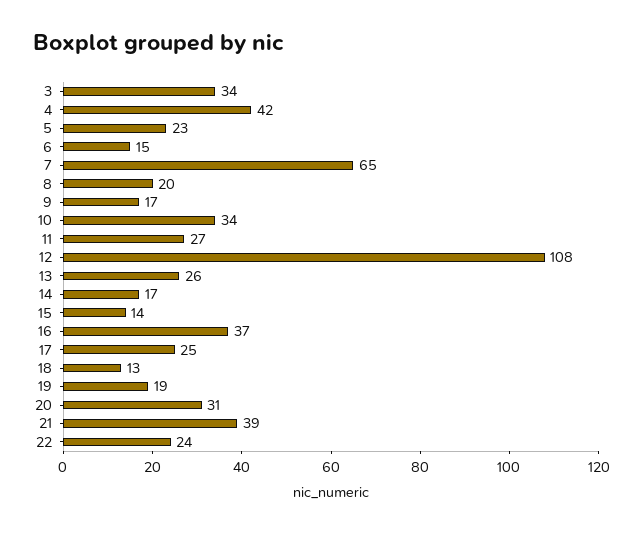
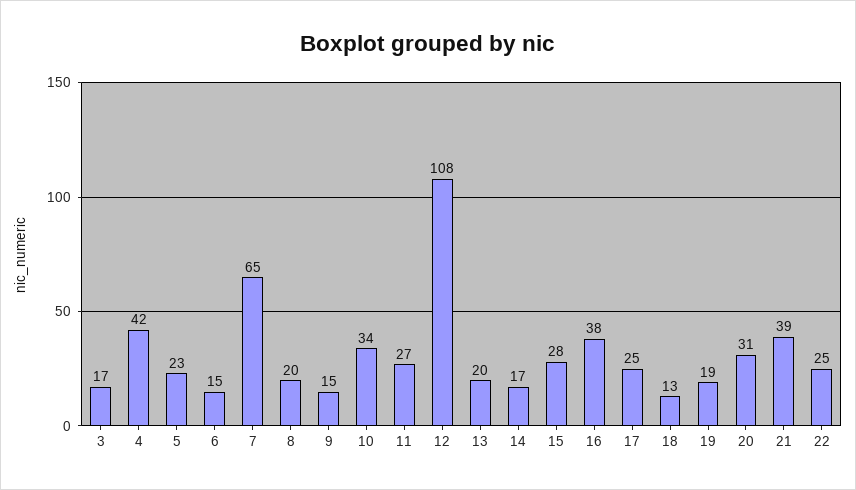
  {
-   "3": 34,
+   "3": 17,
    "4": 42,
    "5": 23,
    "6": 15,
    "7": 65,
    "8": 20,
-   "9": 17,
+   "9": 15,
    "10": 34,
    "11": 27,
    "12": 108,
-   "13": 26,
+   "13": 20,
    "14": 17,
-   "15": 14,
+   "15": 28,
-   "16": 37,
+   "16": 38,
    "17": 25,
    "18": 13,
    "19": 19,
    "20": 31,
    "21": 39,
-   "22": 24
+   "22": 25
  }

